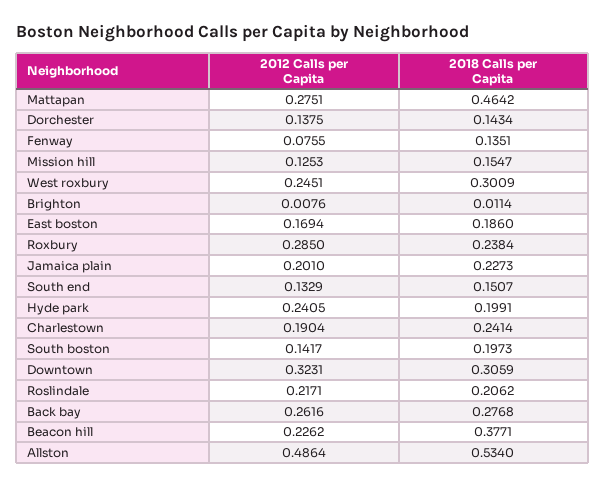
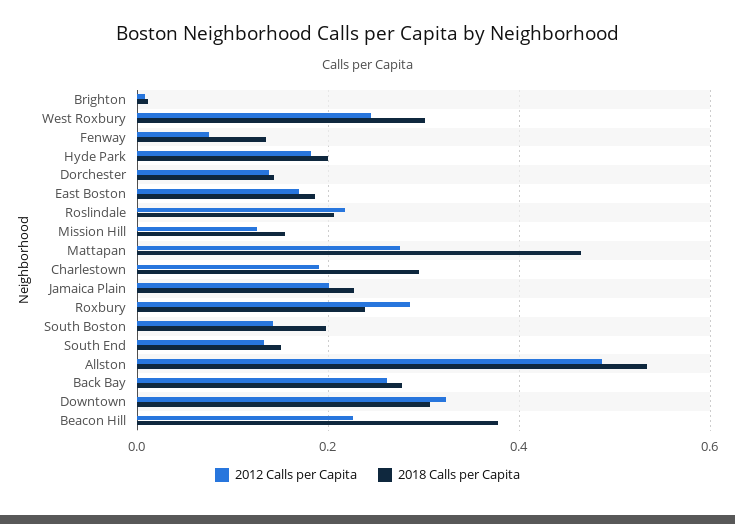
  {
    "2012 Calls per Capita": {
      "Mattapan": 0.2751,
      "Dorchester": 0.1375,
      "Fenway": 0.0755,
      "Mission hill": 0.1253,
      "West roxbury": 0.2451,
      "Brighton": 0.0076,
      "East boston": 0.1694,
      "Roxbury": 0.285,
      "Jamaica plain": 0.201,
      "South end": 0.1329,
-     "Hyde park": 0.2405,
+     "Hyde park": 0.18,
      "Charlestown": 0.1904,
      "South boston": 0.1417,
      "Downtown": 0.3231,
      "Roslindale": 0.2171,
      "Back bay": 0.2616,
      "Beacon hill": 0.2262,
      "Allston": 0.4864
    },
    "2018 Calls per Capita": {
      "Mattapan": 0.4642,
      "Dorchester": 0.1434,
      "Fenway": 0.1351,
      "Mission hill": 0.1547,
      "West roxbury": 0.3009,
      "Brighton": 0.0114,
      "East boston": 0.186,
      "Roxbury": 0.2384,
      "Jamaica plain": 0.2273,
      "South end": 0.1507,
      "Hyde park": 0.1991,
-     "Charlestown": 0.2414,
+     "Charlestown": 0.3,
      "South boston": 0.1973,
      "Downtown": 0.3059,
      "Roslindale": 0.2062,
      "Back bay": 0.2768,
      "Beacon hill": 0.3771,
      "Allston": 0.534
    }
  }

